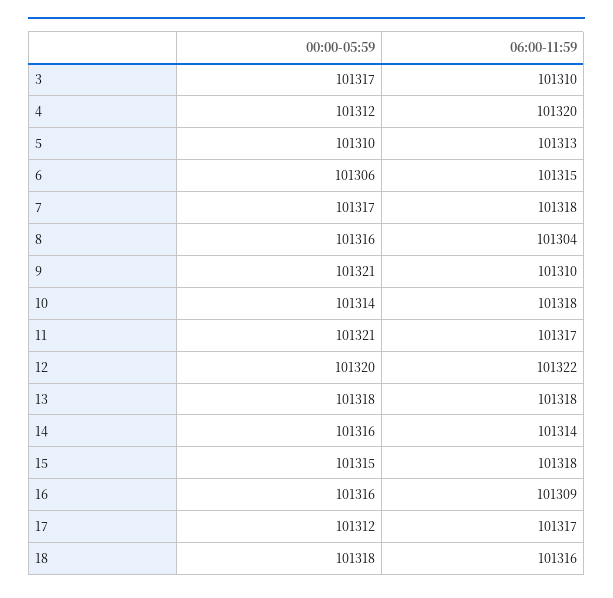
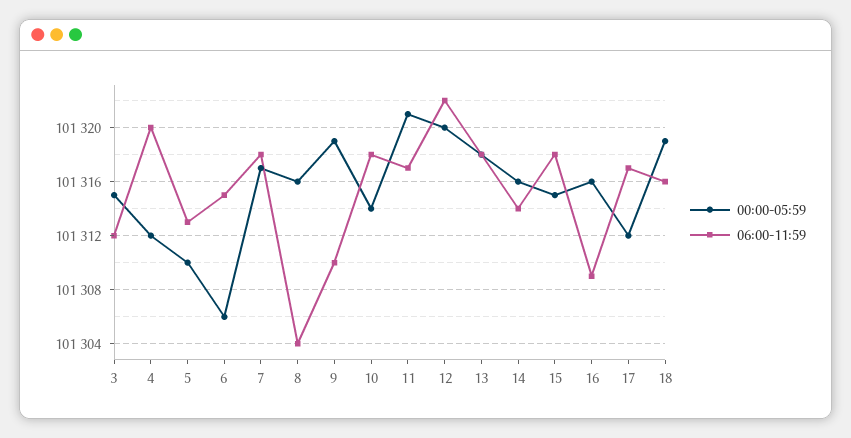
  {
    "00:00-05:59": {
-     "3": 101317,
+     "3": 101315,
      "4": 101312,
      "5": 101310,
      "6": 101306,
      "7": 101317,
      "8": 101316,
-     "9": 101321,
+     "9": 101319,
      "10": 101314,
      "11": 101321,
      "12": 101320,
      "13": 101318,
      "14": 101316,
      "15": 101315,
      "16": 101316,
      "17": 101312,
-     "18": 101318
+     "18": 101319
    },
    "06:00-11:59": {
-     "3": 101310,
+     "3": 101312,
      "4": 101320,
      "5": 101313,
      "6": 101315,
      "7": 101318,
      "8": 101304,
      "9": 101310,
      "10": 101318,
      "11": 101317,
      "12": 101322,
      "13": 101318,
      "14": 101314,
      "15": 101318,
      "16": 101309,
      "17": 101317,
      "18": 101316
    }
  }

